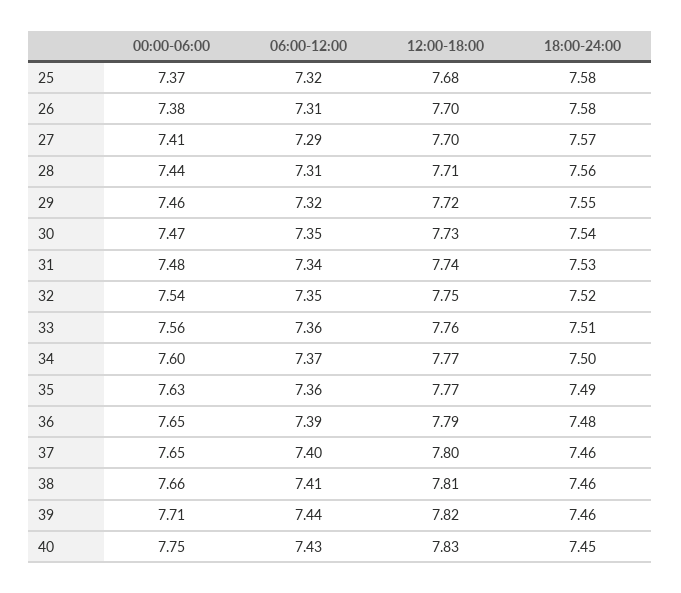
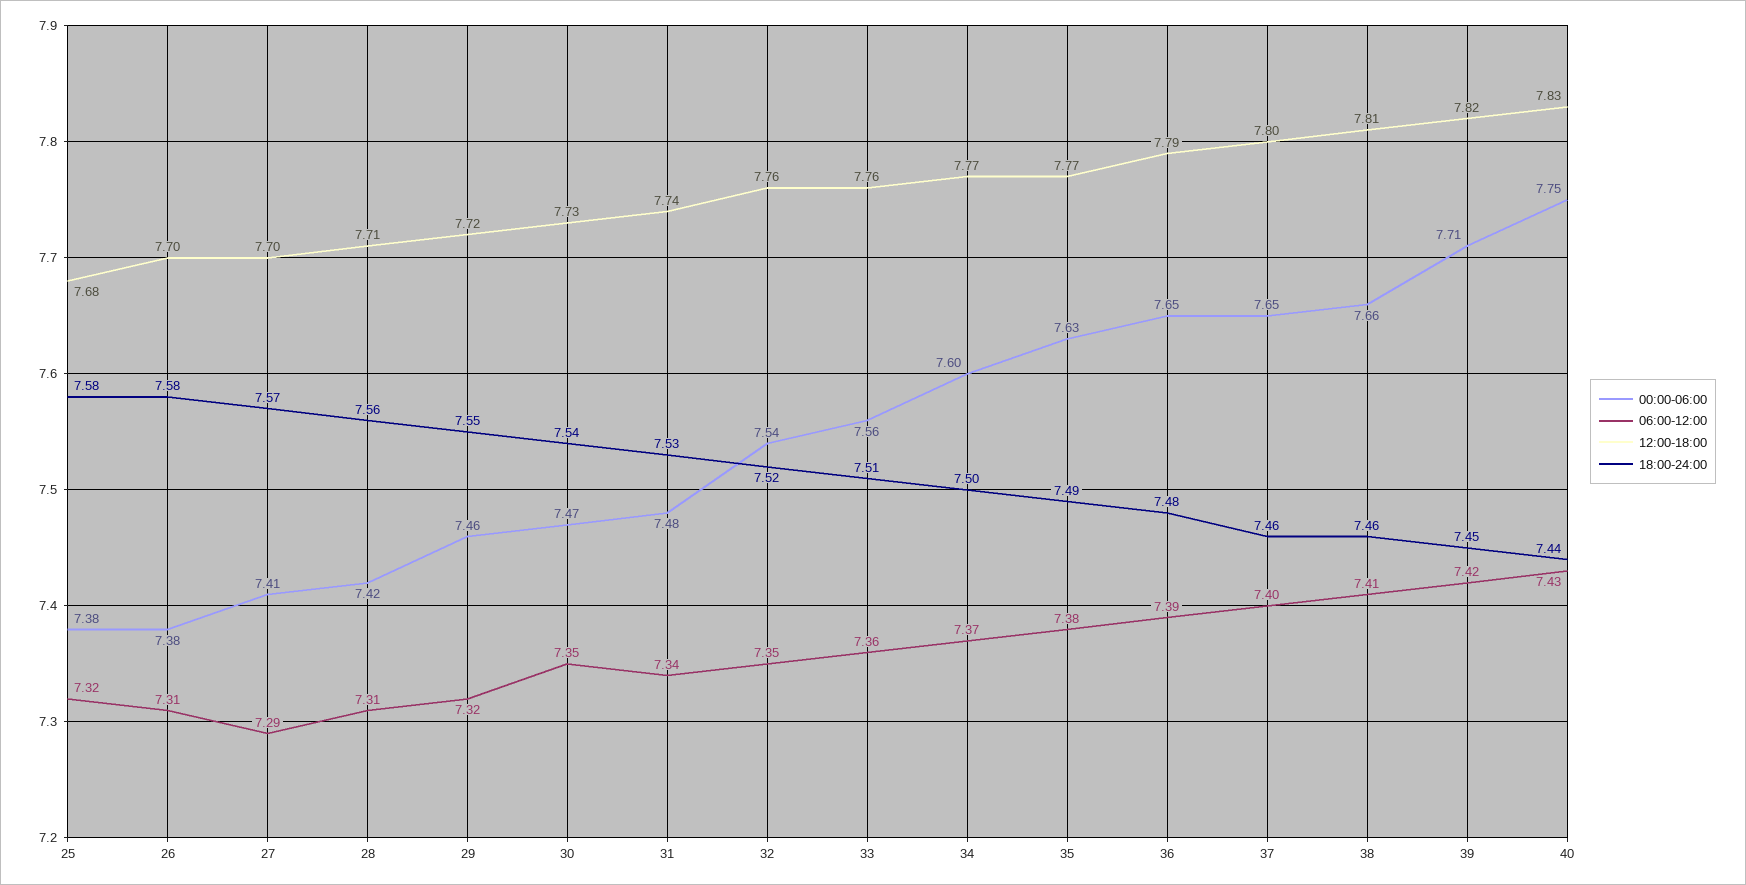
  {
    "00:00-06:00": {
-     "25": 7.37,
+     "25": 7.38,
      "26": 7.38,
      "27": 7.41,
-     "28": 7.44,
+     "28": 7.42,
      "29": 7.46,
      "30": 7.47,
      "31": 7.48,
      "32": 7.54,
      "33": 7.56,
      "34": 7.6,
      "35": 7.63,
      "36": 7.65,
      "37": 7.65,
      "38": 7.66,
      "39": 7.71,
      "40": 7.75
    },
    "06:00-12:00": {
      "25": 7.32,
      "26": 7.31,
      "27": 7.29,
      "28": 7.31,
      "29": 7.32,
      "30": 7.35,
      "31": 7.34,
      "32": 7.35,
      "33": 7.36,
      "34": 7.37,
-     "35": 7.36,
+     "35": 7.38,
      "36": 7.39,
      "37": 7.4,
      "38": 7.41,
-     "39": 7.44,
+     "39": 7.42,
      "40": 7.43
    },
    "12:00-18:00": {
      "25": 7.68,
      "26": 7.7,
      "27": 7.7,
      "28": 7.71,
      "29": 7.72,
      "30": 7.73,
      "31": 7.74,
-     "32": 7.75,
+     "32": 7.76,
      "33": 7.76,
      "34": 7.77,
      "35": 7.77,
      "36": 7.79,
      "37": 7.8,
      "38": 7.81,
      "39": 7.82,
      "40": 7.83
    },
    "18:00-24:00": {
      "25": 7.58,
      "26": 7.58,
      "27": 7.57,
      "28": 7.56,
      "29": 7.55,
      "30": 7.54,
      "31": 7.53,
      "32": 7.52,
      "33": 7.51,
      "34": 7.5,
      "35": 7.49,
      "36": 7.48,
      "37": 7.46,
      "38": 7.46,
-     "39": 7.46,
+     "39": 7.45,
-     "40": 7.45
+     "40": 7.44
    }
  }

